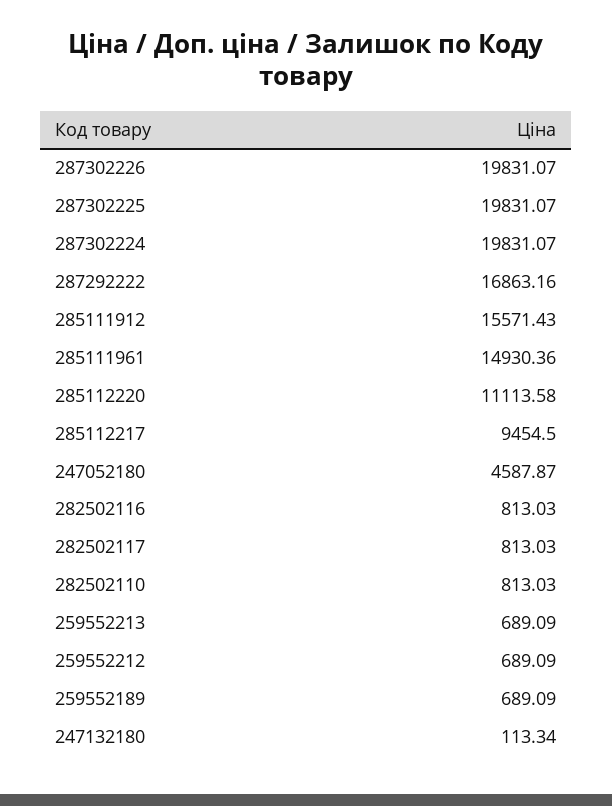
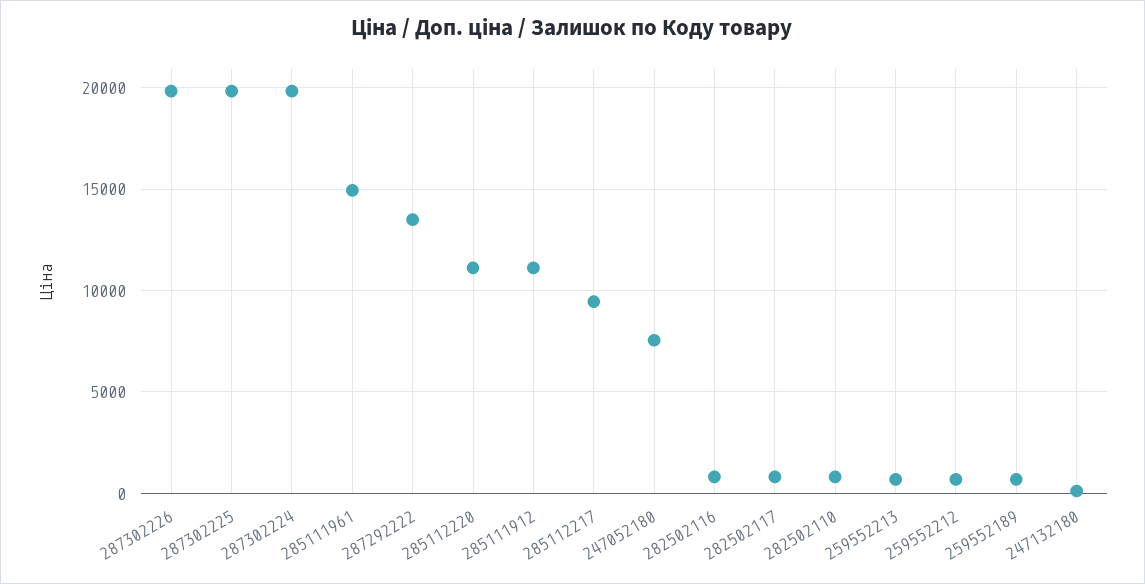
  {
    "287302226": 19831.07,
    "287302225": 19831.07,
    "287302224": 19831.07,
-   "287292222": 16863.16,
+   "287292222": 13500,
-   "285111912": 15571.43,
+   "285111912": 11000,
    "285111961": 14930.36,
    "285112220": 11113.58,
    "285112217": 9454.5,
-   "247052180": 4587.87,
+   "247052180": 7500,
    "282502116": 813.03,
    "282502117": 813.03,
    "282502110": 813.03,
    "259552213": 689.09,
    "259552212": 689.09,
    "259552189": 689.09,
    "247132180": 113.34
  }

